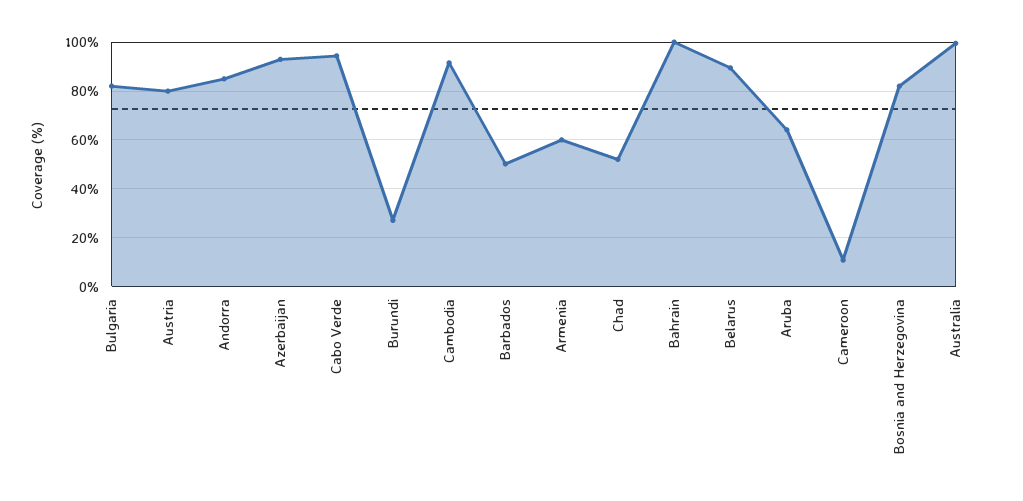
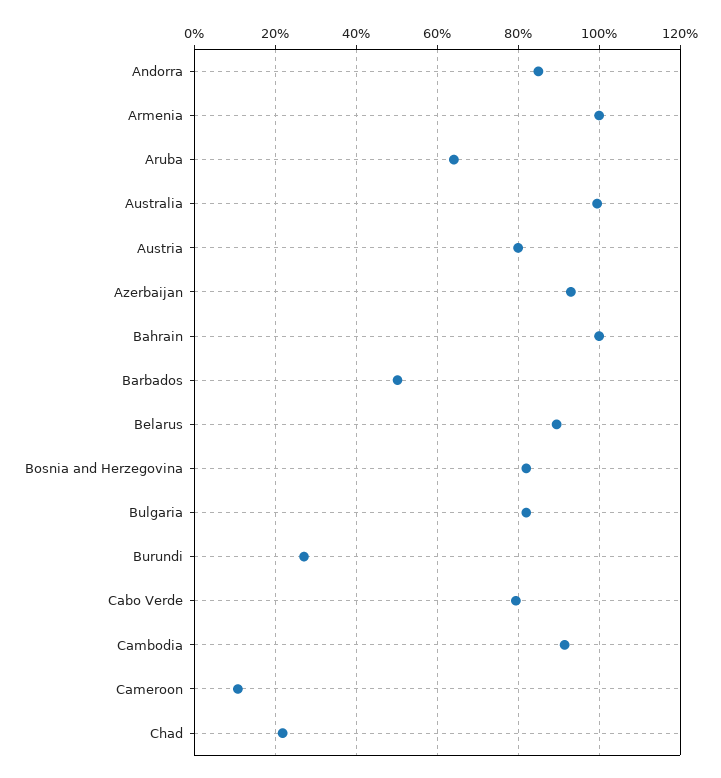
  {
    "Bulgaria": 82,
    "Austria": 80,
    "Andorra": 86,
    "Azerbaijan": 94,
-   "Cabo Verde": 95,
+   "Cabo Verde": 80,
    "Burundi": 28,
    "Cambodia": 92,
    "Barbados": 50,
-   "Armenia": 60,
+   "Armenia": 100,
-   "Chad": 52.5,
+   "Chad": 22,
    "Bahrain": 100,
    "Belarus": 90,
    "Aruba": 64,
    "Cameroon": 10,
    "Bosnia and Herzegovina": 82,
    "Australia": 100
  }

